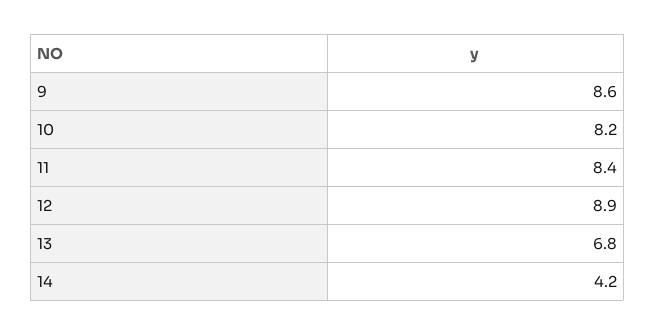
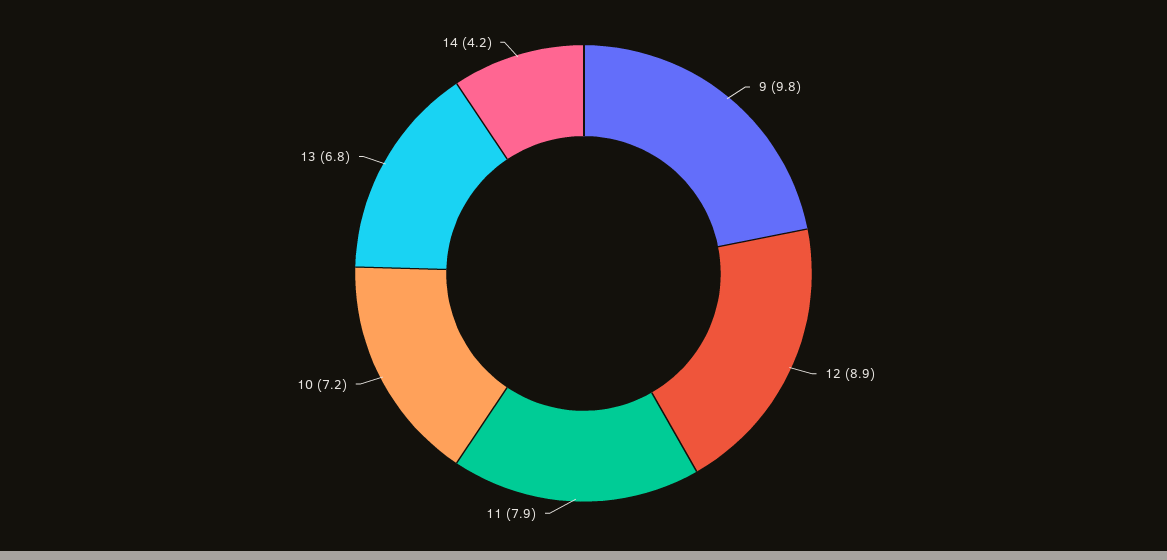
  {
-   "9": 8.6,
+   "9": 9.8,
-   "10": 8.2,
+   "10": 7.2,
-   "11": 8.4,
+   "11": 7.9,
    "12": 8.9,
    "13": 6.8,
    "14": 4.2
  }

